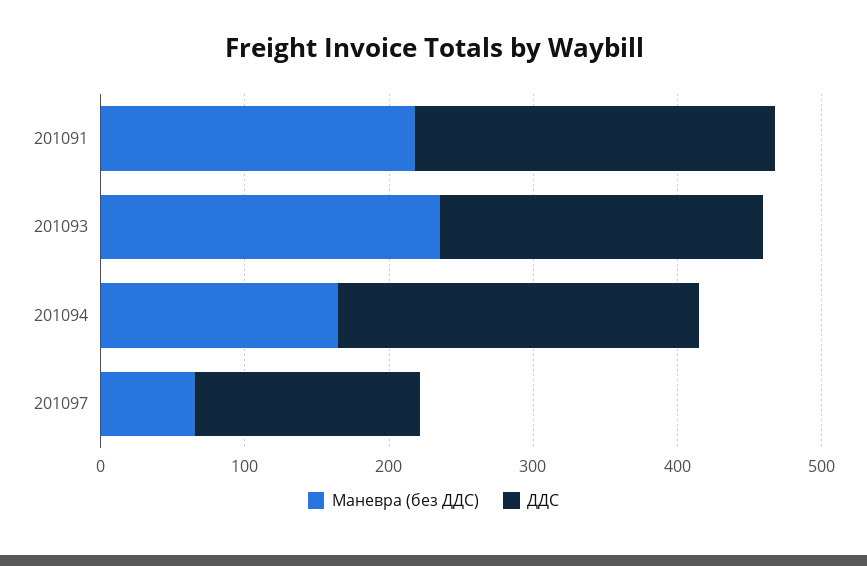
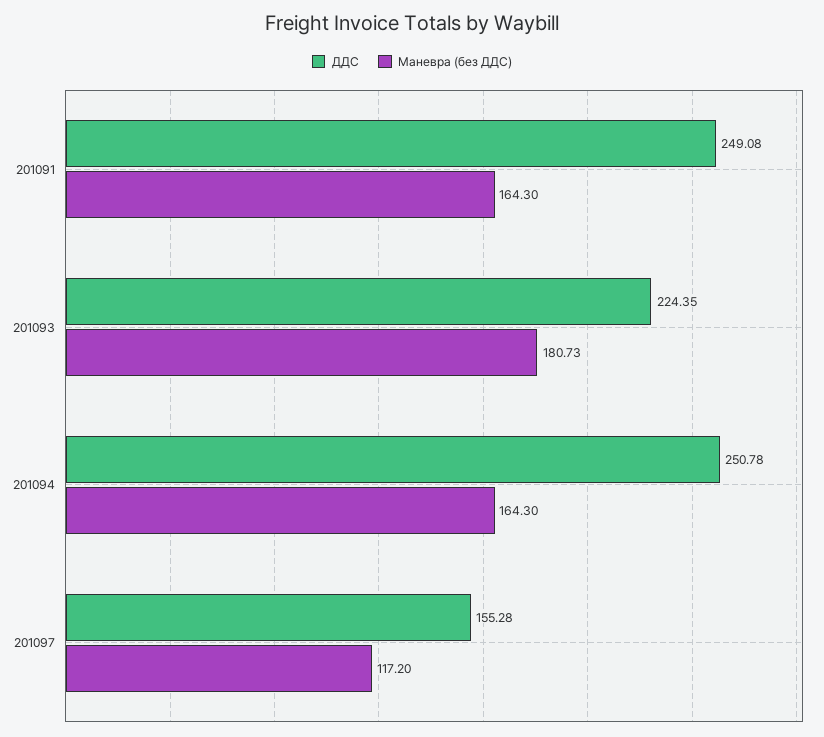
  {
    "Маневра (без ДДС)": {
-     "201091": 220,
+     "201091": 164.3,
-     "201093": 240,
+     "201093": 180.73,
      "201094": 164.3,
-     "201097": 60
+     "201097": 117.2
    },
    "ДДС": {
      "201091": 249.08,
      "201093": 224.35,
      "201094": 250.78,
      "201097": 155.28
    }
  }

